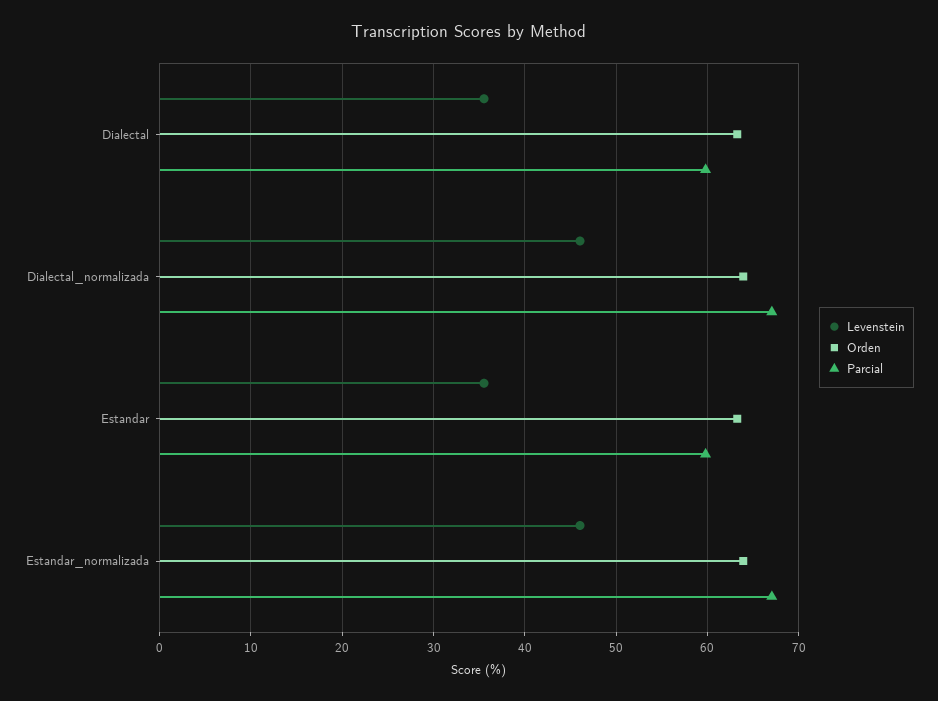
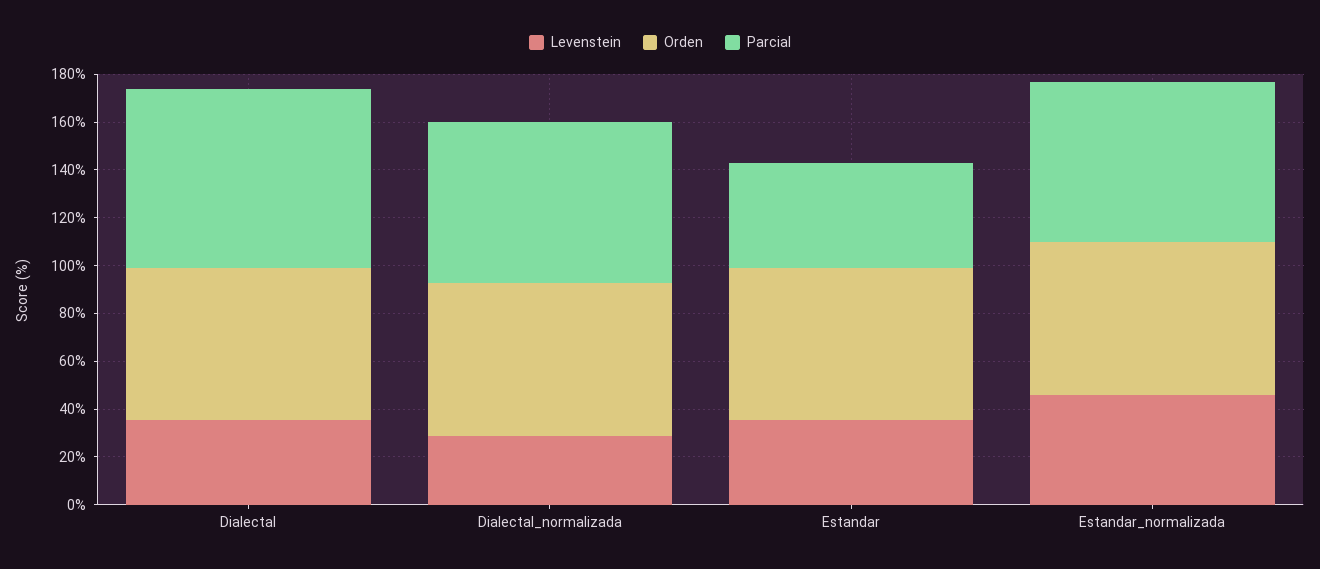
  {
    "Levenstein": {
      "Dialectal": 36,
-     "Dialectal_normalizada": 46,
+     "Dialectal_normalizada": 30,
      "Estandar": 36,
      "Estandar_normalizada": 46
    },
    "Orden": {
      "Dialectal": 63,
      "Dialectal_normalizada": 64,
      "Estandar": 63,
      "Estandar_normalizada": 64
    },
    "Parcial": {
-     "Dialectal": 60,
+     "Dialectal": 75,
      "Dialectal_normalizada": 67,
-     "Estandar": 60,
+     "Estandar": 45,
      "Estandar_normalizada": 67
    }
  }

